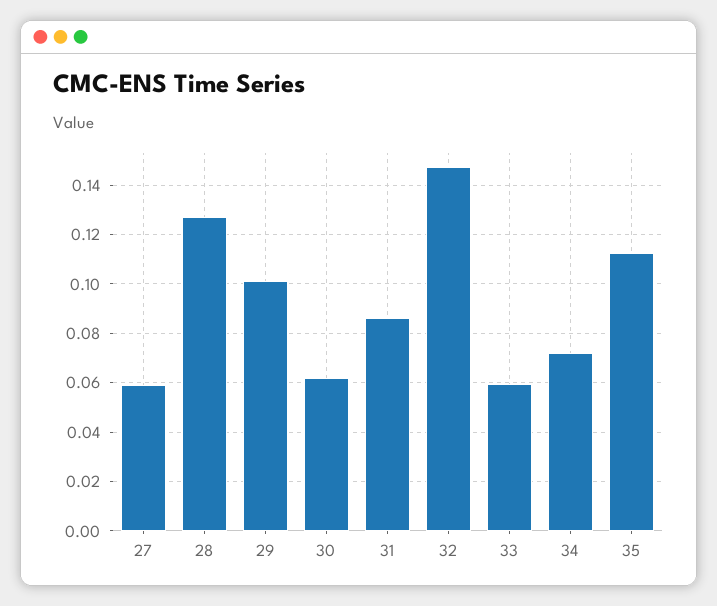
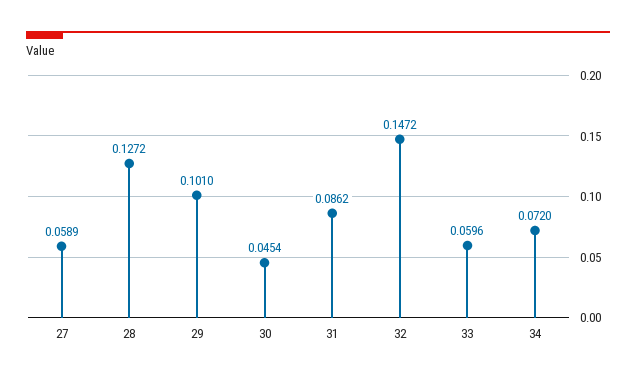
  {
    "27": 0.0589,
    "28": 0.1272,
    "29": 0.101,
-   "30": 0.0625,
+   "30": 0.0454,
    "31": 0.0862,
    "32": 0.1472,
    "33": 0.0596,
-   "34": 0.072,
+   "34": 0.072
-   "35": 0.1125
  }

